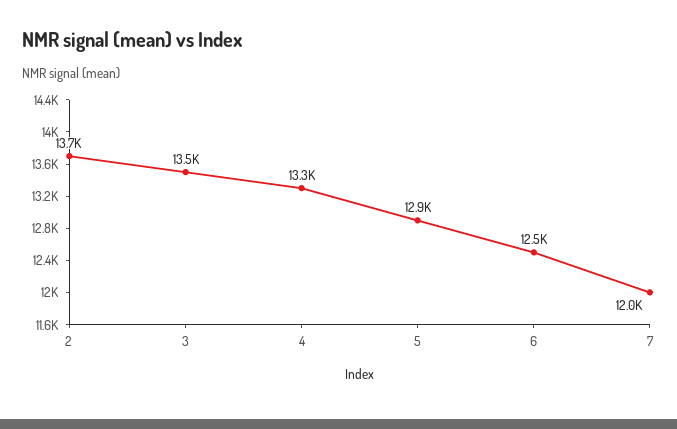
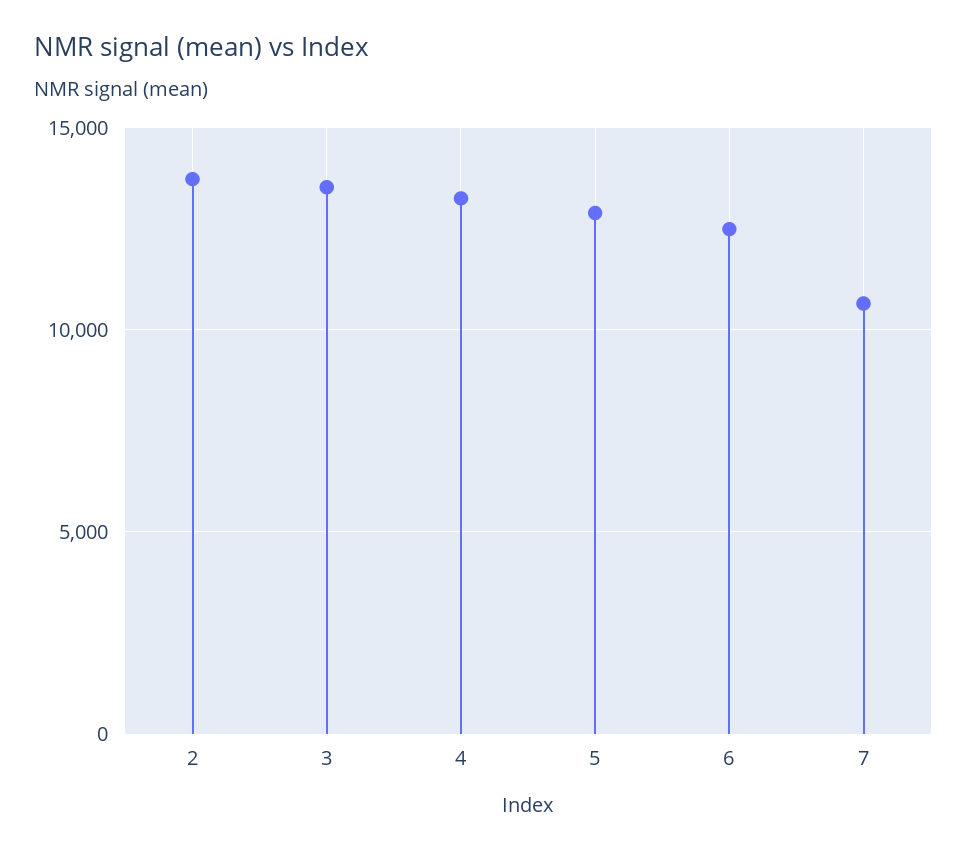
  {
    "2": 13700,
    "3": 13500,
    "4": 13300,
    "5": 12900,
    "6": 12500,
-   "7": 12000
+   "7": 10500
  }

